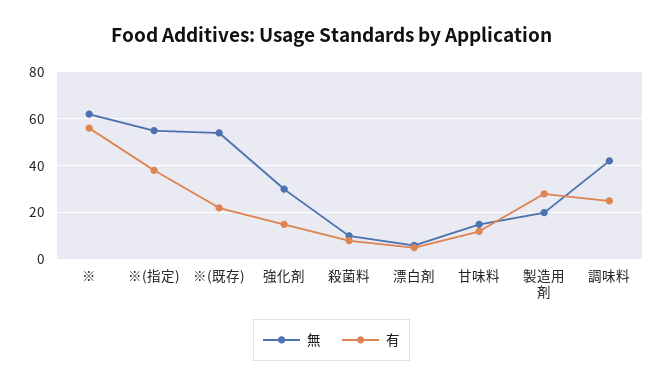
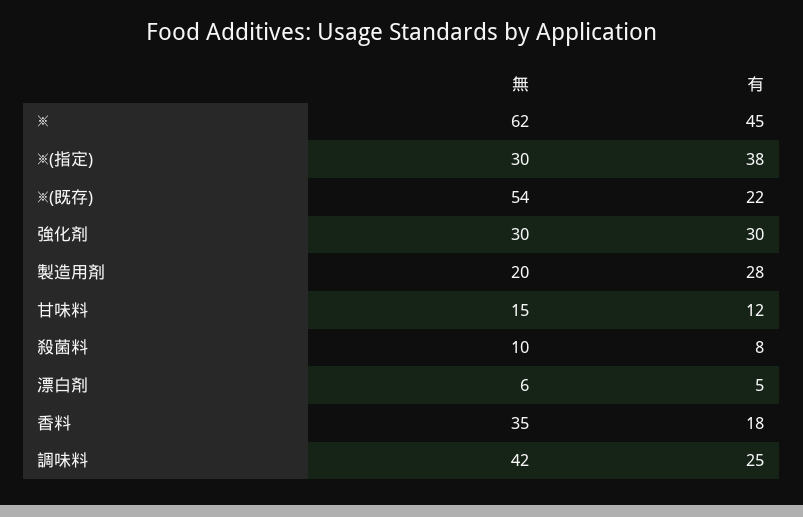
  {
    "無": {
      "※": 62,
-     "※(指定)": 55,
+     "※(指定)": 30,
      "※(既存)": 54,
      "強化剤": 30,
      "殺菌料": 10,
      "漂白剤": 6,
      "甘味料": 15,
      "製造用剤": 20,
-     "調味料": 42
+     "調味料": 42,
+     "香料": 35
    },
    "有": {
-     "※": 55,
+     "※": 45,
      "※(指定)": 38,
      "※(既存)": 22,
-     "強化剤": 15,
+     "強化剤": 30,
      "殺菌料": 8,
      "漂白剤": 5,
      "甘味料": 12,
      "製造用剤": 28,
-     "調味料": 25
+     "調味料": 25,
+     "香料": 18
    }
  }

